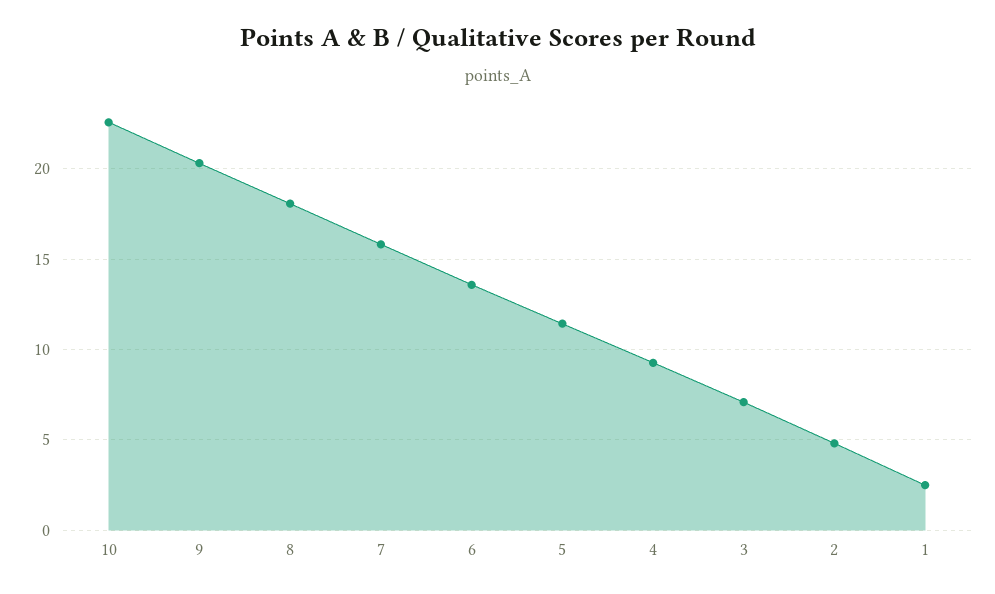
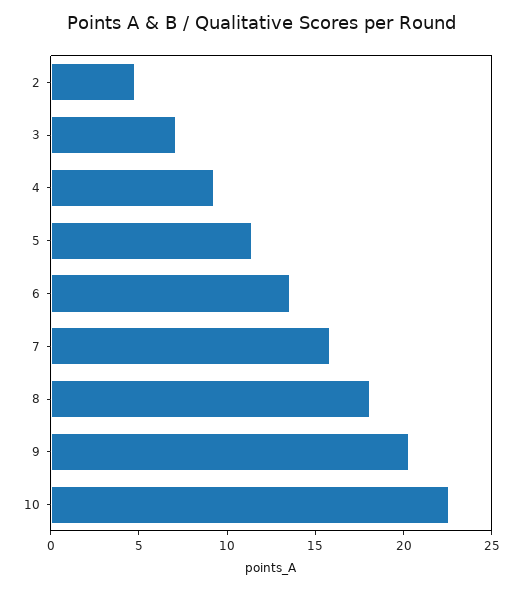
  {
    "10": 22.5,
    "9": 20.5,
    "8": 18,
    "7": 16,
    "6": 13.5,
    "5": 11.5,
    "4": 9.5,
    "3": 7,
-   "2": 5,
+   "2": 5
-   "1": 2.5
  }

